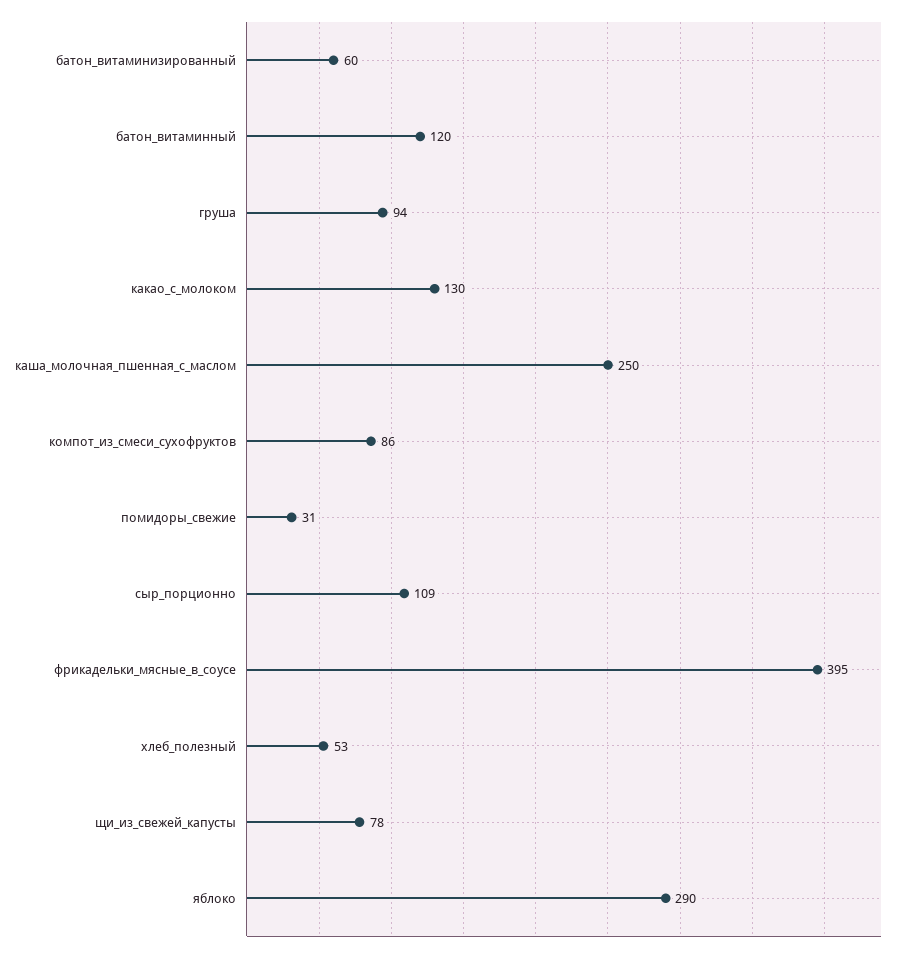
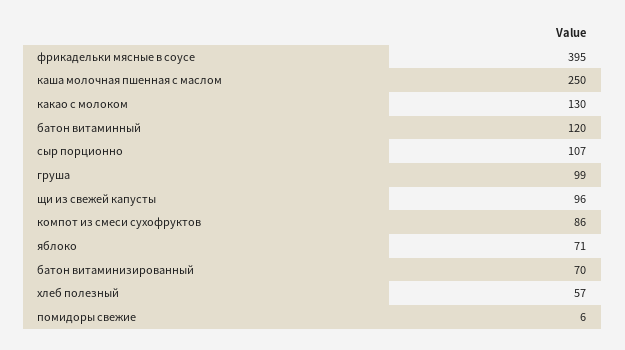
  {
-   "батон_витаминизированный": 60,
+   "батон_витаминизированный": 70,
    "батон_витаминный": 120,
-   "груша": 94,
+   "груша": 99,
    "какао_с_молоком": 130,
    "каша_молочная_пшенная_с_маслом": 250,
    "компот_из_смеси_сухофруктов": 86,
-   "помидоры_свежие": 31,
+   "помидоры_свежие": 6,
-   "сыр_порционно": 109,
+   "сыр_порционно": 107,
    "фрикадельки_мясные_в_соусе": 395,
-   "хлеб_полезный": 53,
+   "хлеб_полезный": 57,
-   "щи_из_свежей_капусты": 78,
+   "щи_из_свежей_капусты": 96,
-   "яблоко": 290
+   "яблоко": 71
  }

